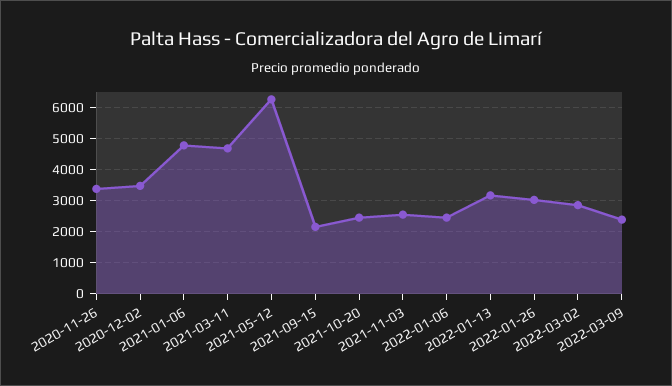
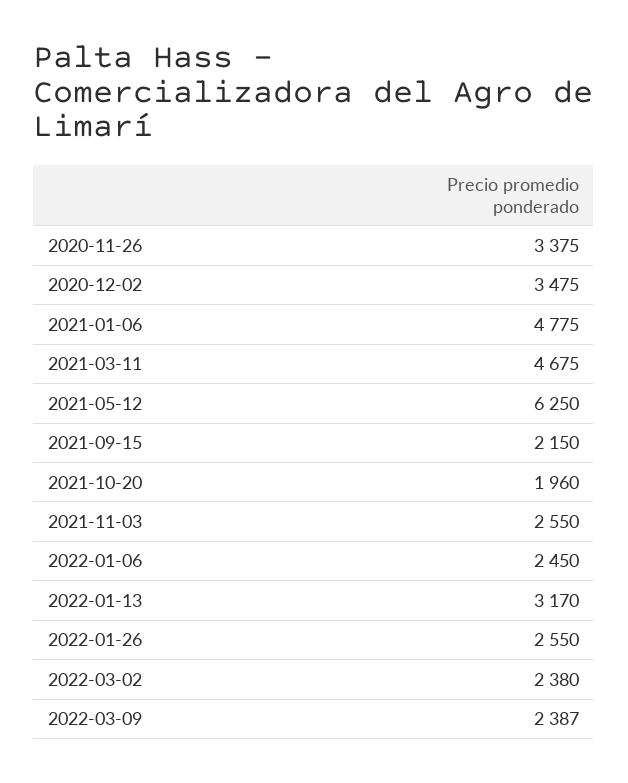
  {
    "2020-11-26": 3375,
    "2020-12-02": 3475,
    "2021-01-06": 4775,
    "2021-03-11": 4675,
    "2021-05-12": 6250,
    "2021-09-15": 2150,
-   "2021-10-20": 2400,
+   "2021-10-20": 1960,
    "2021-11-03": 2550,
    "2022-01-06": 2450,
    "2022-01-13": 3170,
-   "2022-01-26": 3000,
+   "2022-01-26": 2550,
-   "2022-03-02": 2800,
+   "2022-03-02": 2380,
    "2022-03-09": 2387
  }

